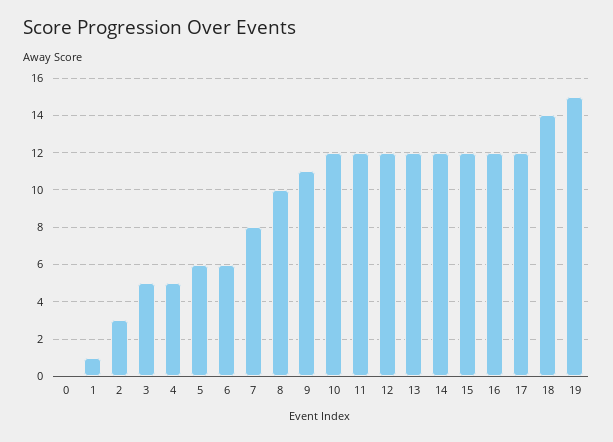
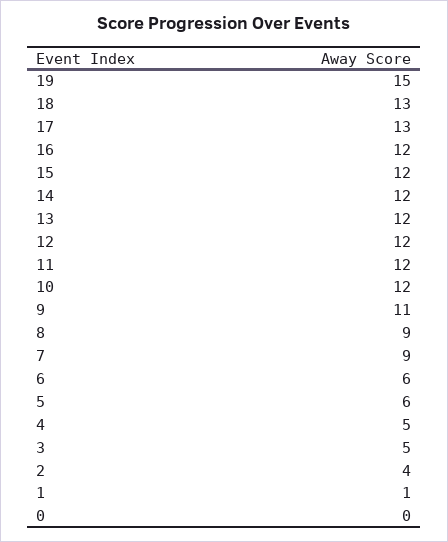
  {
    "0": 0,
    "1": 1,
-   "2": 3,
+   "2": 4,
    "3": 5,
    "4": 5,
    "5": 6,
    "6": 6,
-   "7": 8,
+   "7": 9,
-   "8": 10,
+   "8": 9,
    "9": 11,
    "10": 12,
    "11": 12,
    "12": 12,
    "13": 12,
    "14": 12,
    "15": 12,
    "16": 12,
-   "17": 12,
+   "17": 13,
-   "18": 14,
+   "18": 13,
    "19": 15
  }

